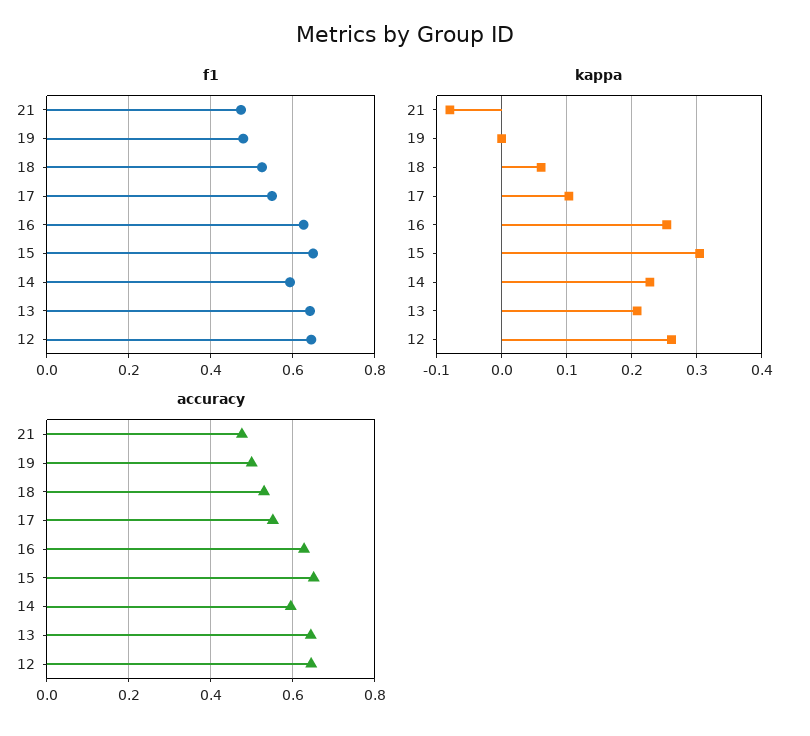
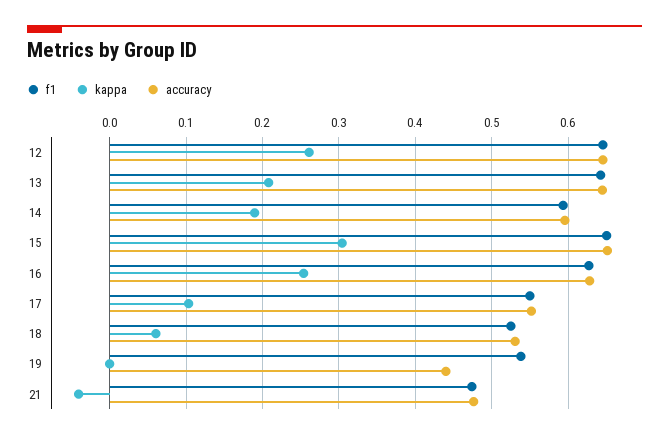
  {
    "f1": {
      "21": 0.47,
-     "19": 0.48,
+     "19": 0.54,
      "18": 0.53,
      "17": 0.55,
      "16": 0.63,
      "15": 0.65,
      "14": 0.59,
      "13": 0.64,
      "12": 0.65
    },
    "kappa": {
-     "21": -0.08,
+     "21": -0.04,
      "19": 0,
      "18": 0.06,
      "17": 0.1,
      "16": 0.25,
      "15": 0.3,
-     "14": 0.23,
+     "14": 0.19,
      "13": 0.21,
      "12": 0.26
    },
    "accuracy": {
      "21": 0.48,
-     "19": 0.5,
+     "19": 0.44,
      "18": 0.53,
      "17": 0.55,
      "16": 0.63,
      "15": 0.65,
      "14": 0.6,
      "13": 0.64,
      "12": 0.65
    }
  }

